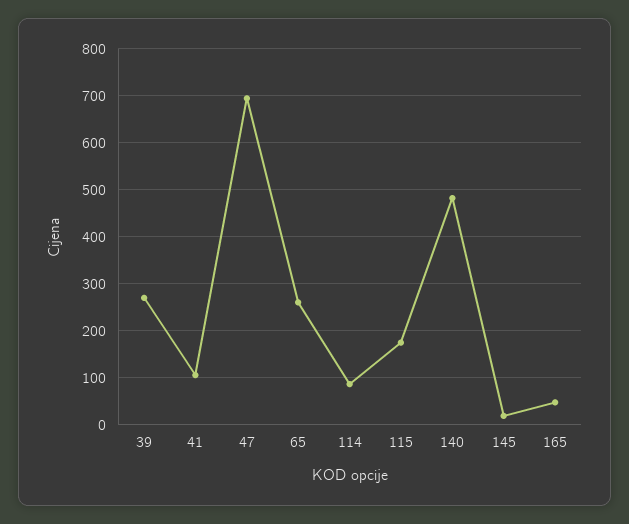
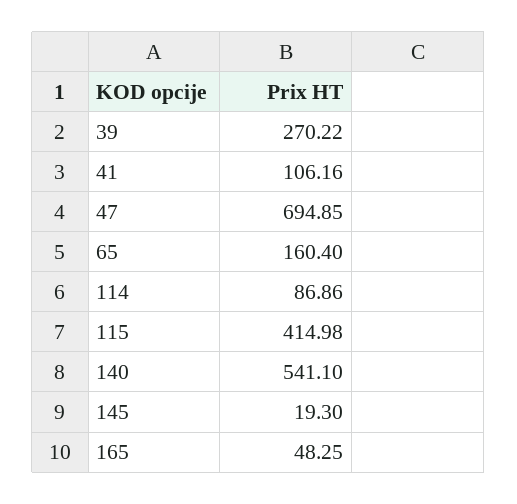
  {
    "39": 270.22,
    "41": 106.16,
    "47": 694.85,
-   "65": 260,
+   "65": 160.4,
    "114": 86.86,
-   "115": 180,
+   "115": 414.98,
-   "140": 480,
+   "140": 541.1,
    "145": 19.3,
    "165": 48.25
  }

